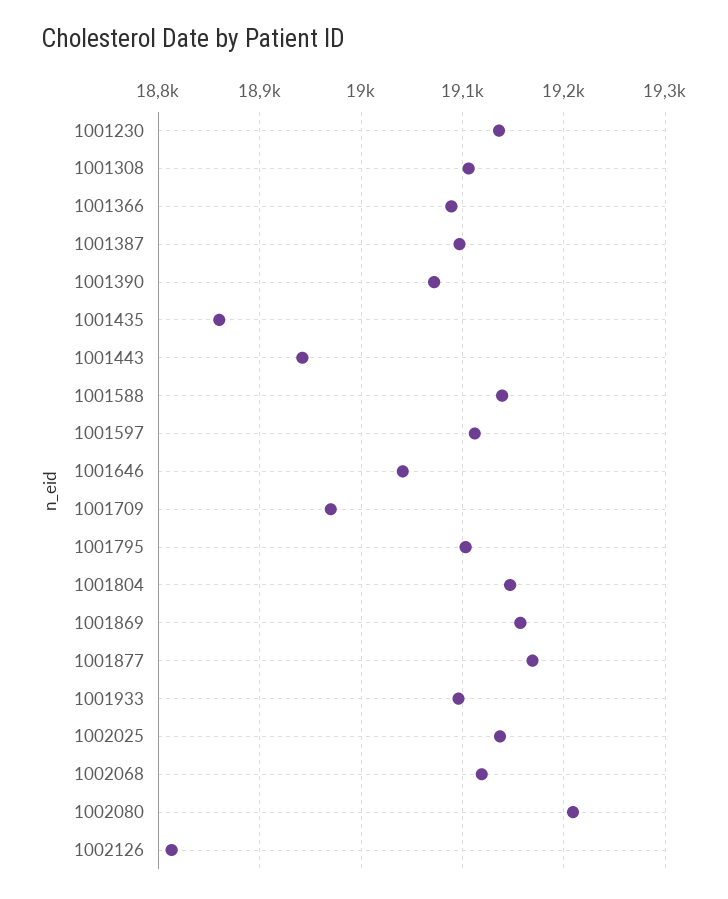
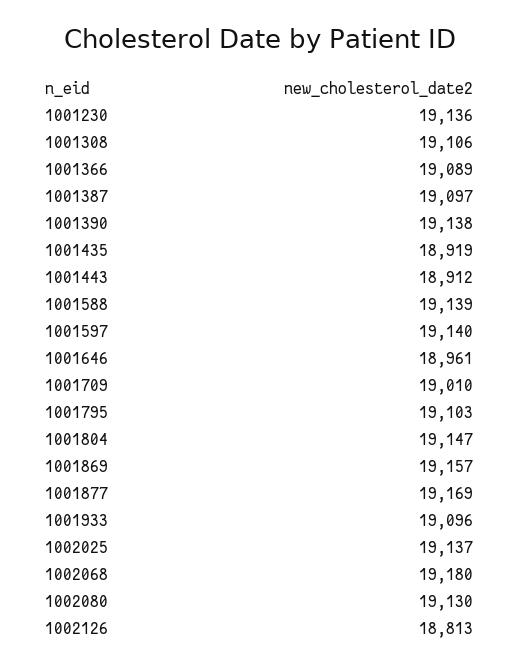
  {
    "1001230": 19136,
    "1001308": 19106,
    "1001366": 19089,
    "1001387": 19097,
-   "1001390": 19070,
+   "1001390": 19138,
-   "1001435": 18860,
+   "1001435": 18919,
-   "1001443": 18940,
+   "1001443": 18912,
    "1001588": 19139,
-   "1001597": 19110,
+   "1001597": 19140,
-   "1001646": 19040,
+   "1001646": 18961,
-   "1001709": 18970,
+   "1001709": 19010,
    "1001795": 19103,
    "1001804": 19147,
    "1001869": 19157,
    "1001877": 19169,
    "1001933": 19096,
    "1002025": 19137,
-   "1002068": 19120,
+   "1002068": 19180,
-   "1002080": 19210,
+   "1002080": 19130,
    "1002126": 18813
  }

